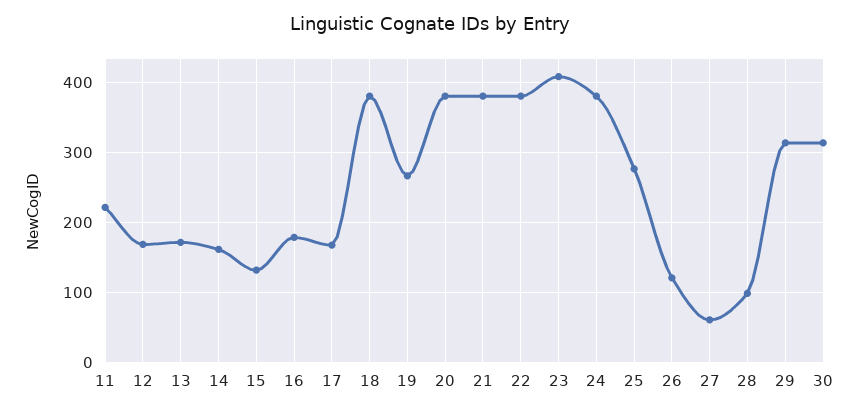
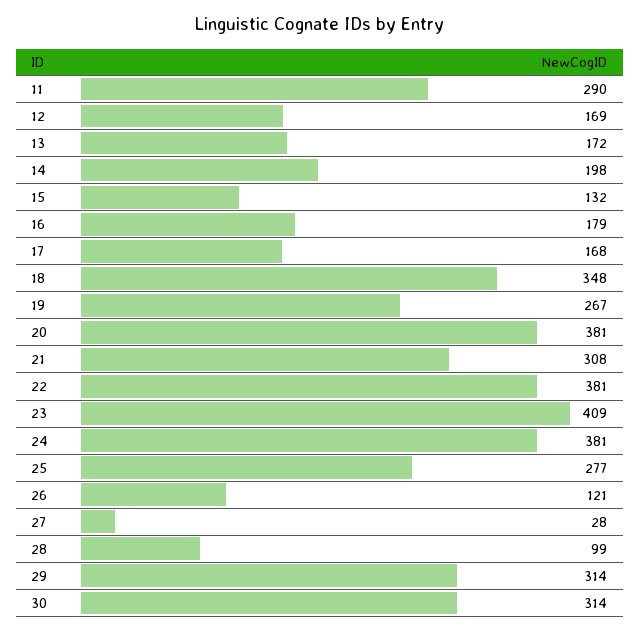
  {
-   "11": 220,
+   "11": 290,
    "12": 169,
    "13": 172,
-   "14": 160,
+   "14": 198,
    "15": 132,
    "16": 179,
    "17": 168,
-   "18": 380,
+   "18": 348,
    "19": 267,
    "20": 381,
-   "21": 380,
+   "21": 308,
    "22": 381,
    "23": 409,
    "24": 381,
    "25": 277,
    "26": 121,
-   "27": 60,
+   "27": 28,
    "28": 99,
    "29": 314,
    "30": 314
  }

